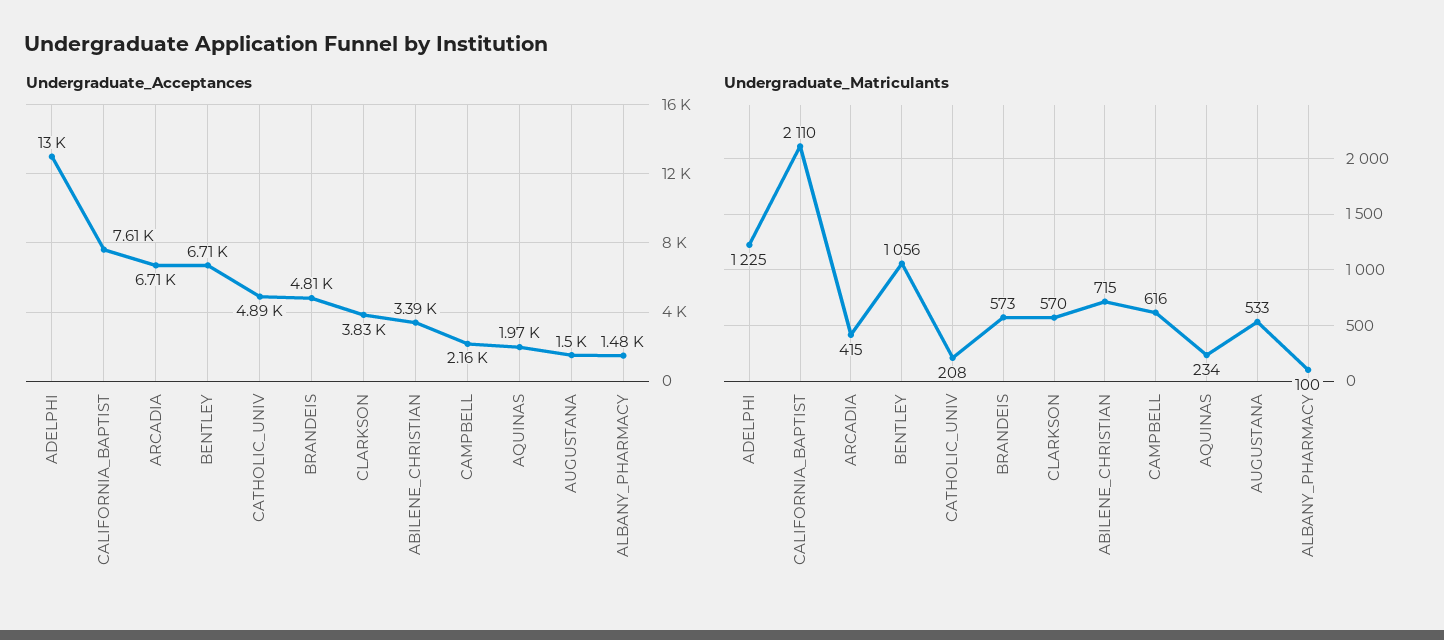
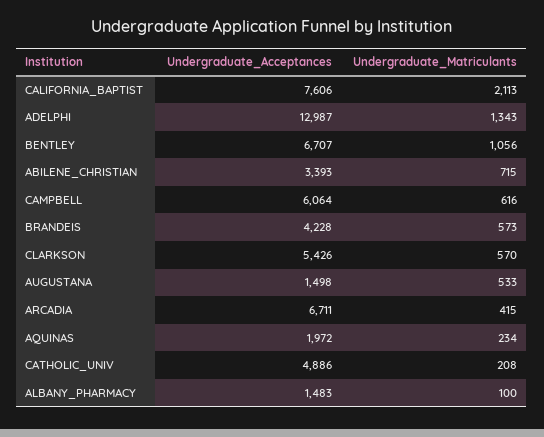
  {
    "Undergraduate_Acceptances": {
      "ADELPHI": 12987,
      "CALIFORNIA_BAPTIST": 7606,
      "ARCADIA": 6711,
      "BENTLEY": 6707,
      "CATHOLIC_UNIV": 4886,
-     "BRANDEIS": 4810,
+     "BRANDEIS": 4228,
-     "CLARKSON": 3830,
+     "CLARKSON": 5426,
      "ABILENE_CHRISTIAN": 3393,
-     "CAMPBELL": 2160,
+     "CAMPBELL": 6064,
      "AQUINAS": 1972,
      "AUGUSTANA": 1498,
      "ALBANY_PHARMACY": 1483
    },
    "Undergraduate_Matriculants": {
-     "ADELPHI": 1225,
+     "ADELPHI": 1343,
-     "CALIFORNIA_BAPTIST": 2110,
+     "CALIFORNIA_BAPTIST": 2113,
      "ARCADIA": 415,
      "BENTLEY": 1056,
      "CATHOLIC_UNIV": 208,
      "BRANDEIS": 573,
      "CLARKSON": 570,
      "ABILENE_CHRISTIAN": 715,
      "CAMPBELL": 616,
      "AQUINAS": 234,
      "AUGUSTANA": 533,
      "ALBANY_PHARMACY": 100
    }
  }

